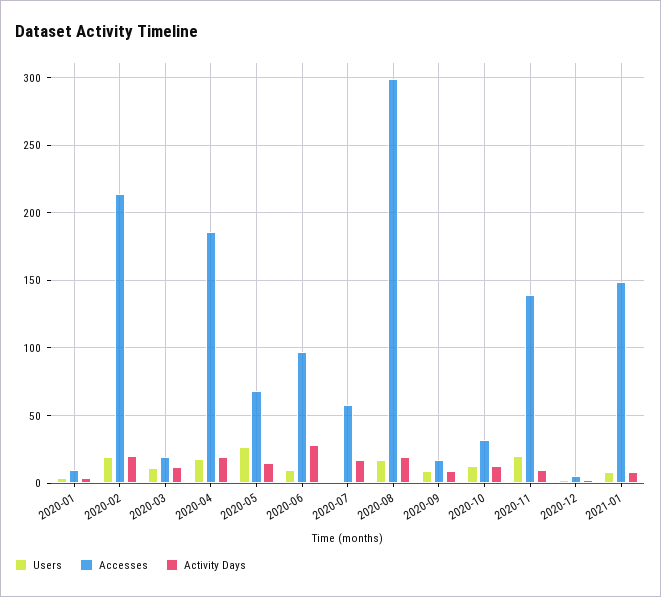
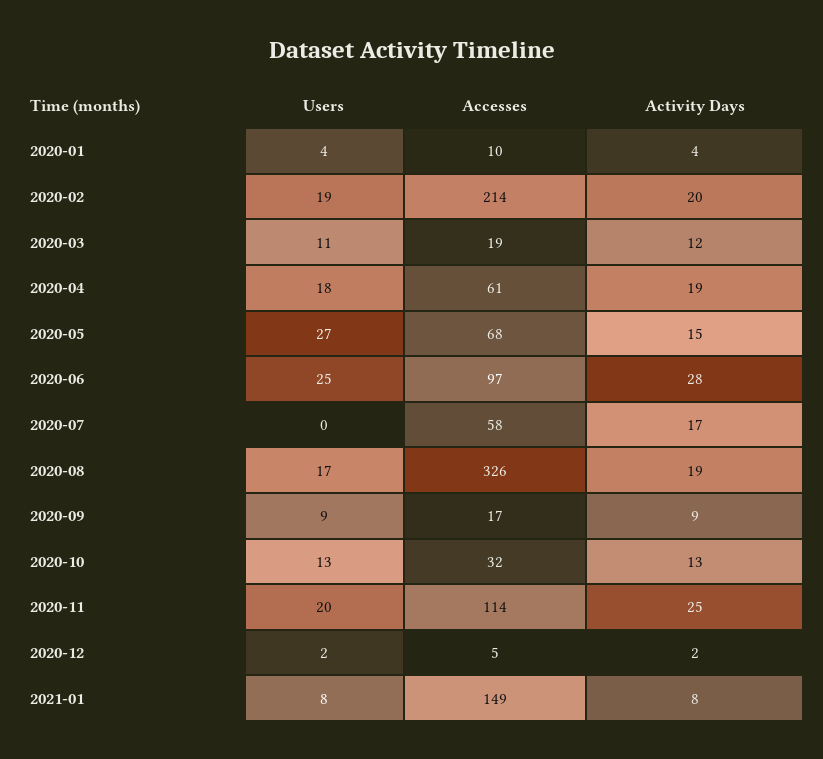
  {
    "Users": {
      "2020-01": 4,
      "2020-02": 19,
      "2020-03": 11,
      "2020-04": 18,
      "2020-05": 27,
-     "2020-06": 10,
+     "2020-06": 25,
      "2020-07": 0,
      "2020-08": 17,
      "2020-09": 9,
      "2020-10": 13,
      "2020-11": 20,
      "2020-12": 2,
      "2021-01": 8
    },
    "Accesses": {
      "2020-01": 10,
      "2020-02": 214,
      "2020-03": 19,
-     "2020-04": 185,
+     "2020-04": 61,
      "2020-05": 68,
      "2020-06": 97,
      "2020-07": 58,
-     "2020-08": 300,
+     "2020-08": 326,
      "2020-09": 17,
      "2020-10": 32,
-     "2020-11": 140,
+     "2020-11": 114,
      "2020-12": 5,
      "2021-01": 149
    },
    "Activity Days": {
      "2020-01": 4,
      "2020-02": 20,
      "2020-03": 12,
      "2020-04": 19,
      "2020-05": 15,
      "2020-06": 28,
      "2020-07": 17,
      "2020-08": 19,
      "2020-09": 9,
      "2020-10": 13,
-     "2020-11": 10,
+     "2020-11": 25,
      "2020-12": 2,
      "2021-01": 8
    }
  }

